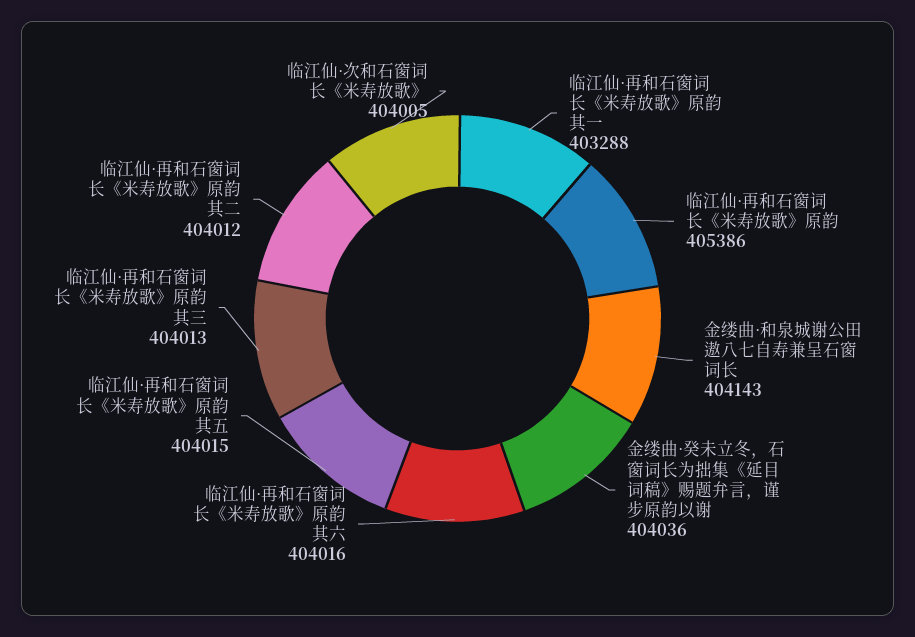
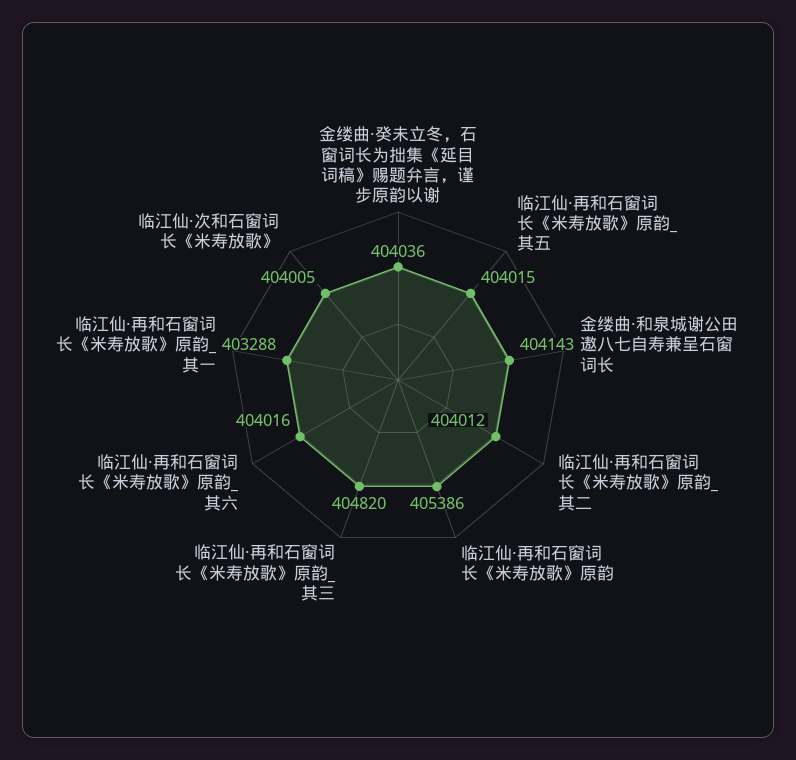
  {
    "临江仙·再和石窗词长《米寿放歌》原韵 其一": 403288,
    "临江仙·再和石窗词长《米寿放歌》原韵": 405386,
    "金缕曲·和泉城谢公田遨八七自寿兼呈石窗词长": 404143,
    "金缕曲·癸未立冬，石窗词长为拙集《延目词稿》赐题弁言，谨步原韵以谢": 404036,
    "临江仙·再和石窗词长《米寿放歌》原韵 其六": 404016,
    "临江仙·再和石窗词长《米寿放歌》原韵 其五": 404015,
-   "临江仙·再和石窗词长《米寿放歌》原韵 其三": 404013,
+   "临江仙·再和石窗词长《米寿放歌》原韵 其三": 404820,
    "临江仙·再和石窗词长《米寿放歌》原韵 其二": 404012,
    "临江仙·次和石窗词长《米寿放歌》": 404005
  }

